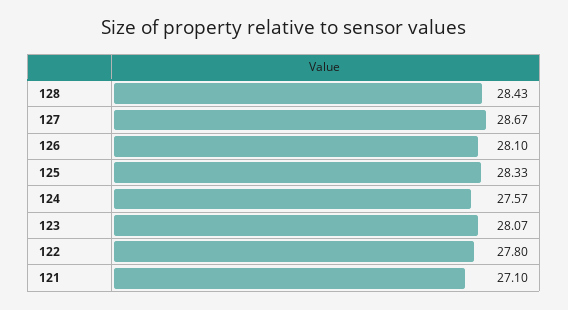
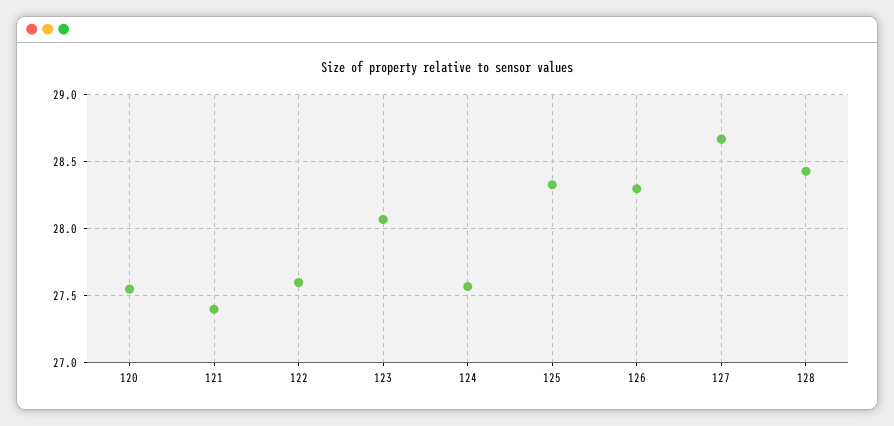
  {
    "128": 28.43,
    "127": 28.67,
-   "126": 28.1,
+   "126": 28.3,
    "125": 28.33,
    "124": 27.57,
    "123": 28.07,
-   "122": 27.8,
+   "122": 27.6,
-   "121": 27.1
+   "121": 27.4,
+   "120": 27.55
  }

